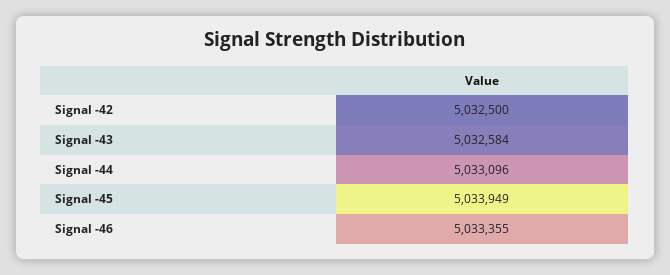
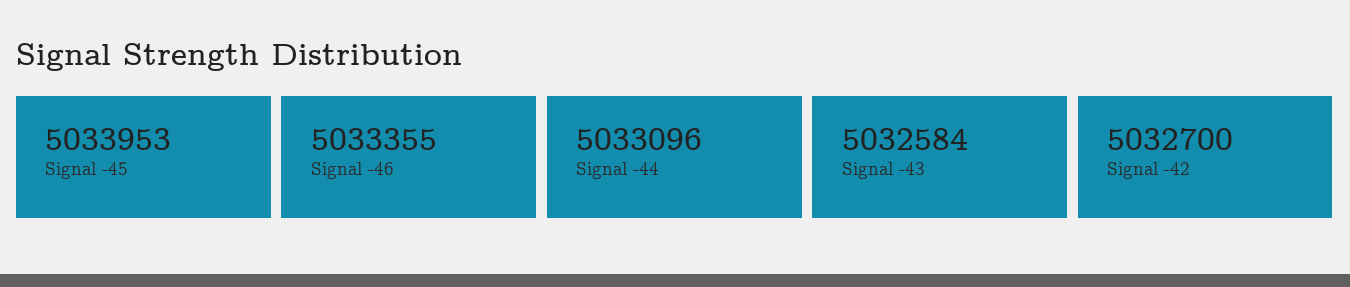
  {
-   "Signal -42": 5032500,
+   "Signal -42": 5032700,
    "Signal -43": 5032584,
    "Signal -44": 5033096,
-   "Signal -45": 5033949,
+   "Signal -45": 5033953,
    "Signal -46": 5033355
  }

